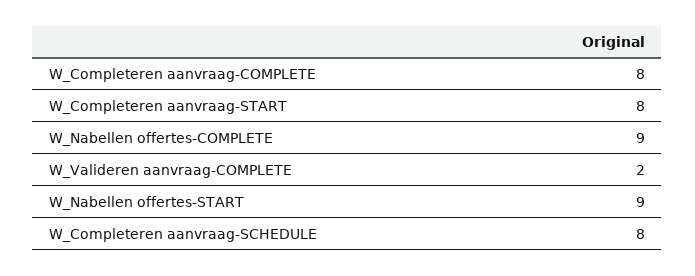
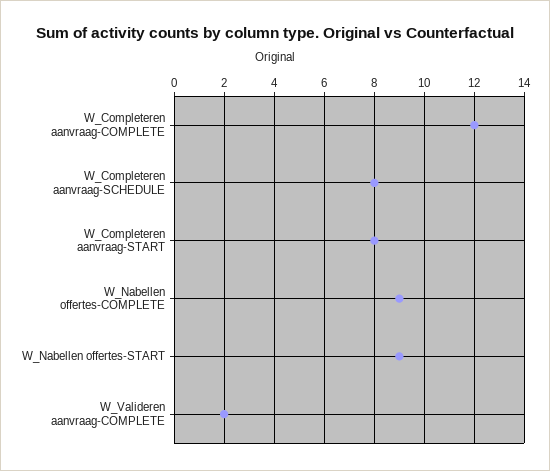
  {
-   "W_Completeren aanvraag-COMPLETE": 8,
+   "W_Completeren aanvraag-COMPLETE": 12,
    "W_Completeren aanvraag-START": 8,
    "W_Nabellen offertes-COMPLETE": 9,
    "W_Valideren aanvraag-COMPLETE": 2,
    "W_Nabellen offertes-START": 9,
    "W_Completeren aanvraag-SCHEDULE": 8
  }

